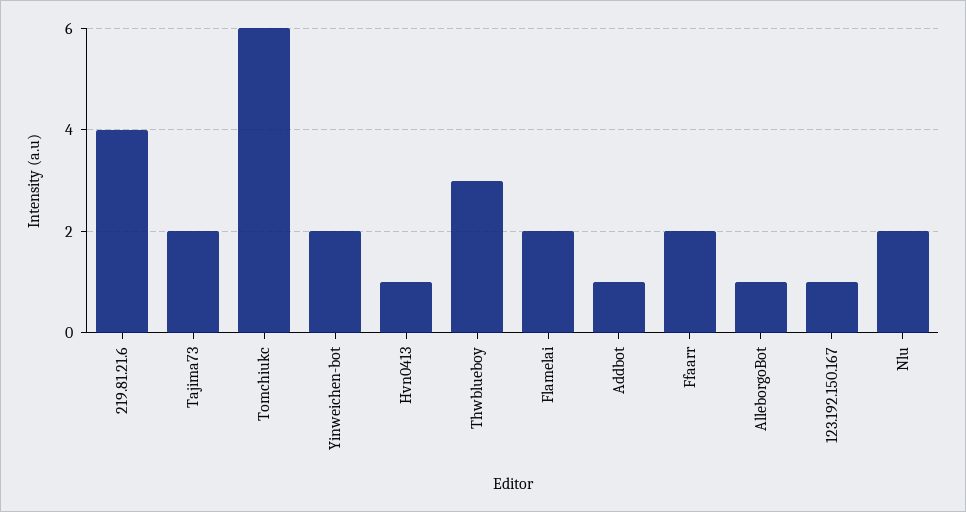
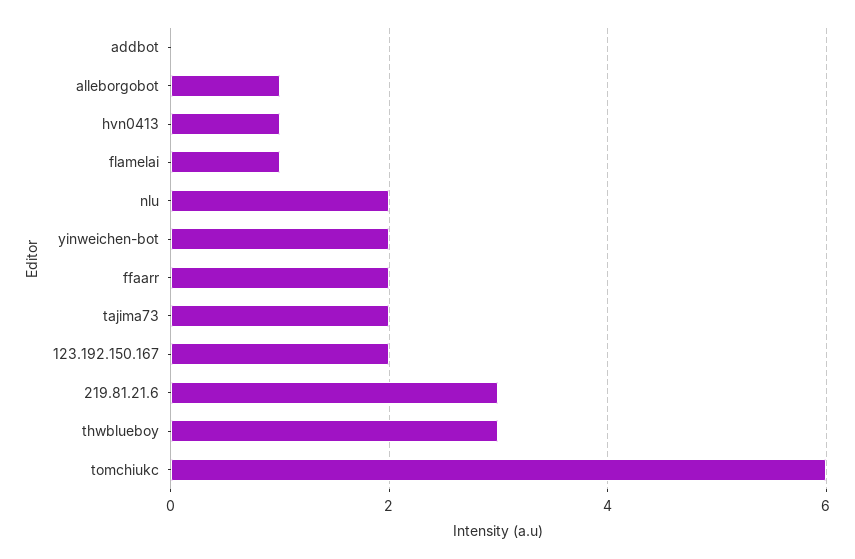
  {
-   "219.81.21.6": 4,
+   "219.81.21.6": 3,
    "Tajima73": 2,
    "Tomchiukc": 6,
    "Yinweichen-bot": 2,
    "Hvn0413": 1,
    "Thwblueboy": 3,
-   "Flamelai": 2,
+   "Flamelai": 1,
-   "Addbot": 1,
+   "Addbot": 0,
    "Ffaarr": 2,
    "AlleborgoBot": 1,
-   "123.192.150.167": 1,
+   "123.192.150.167": 2,
    "Nlu": 2
  }

